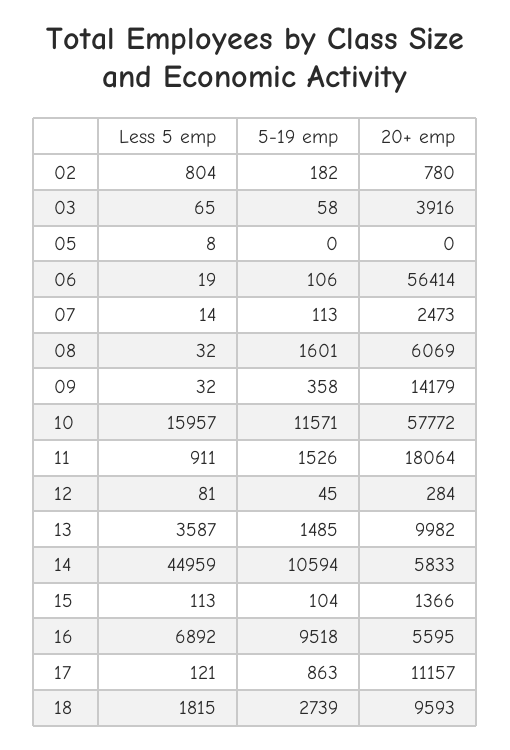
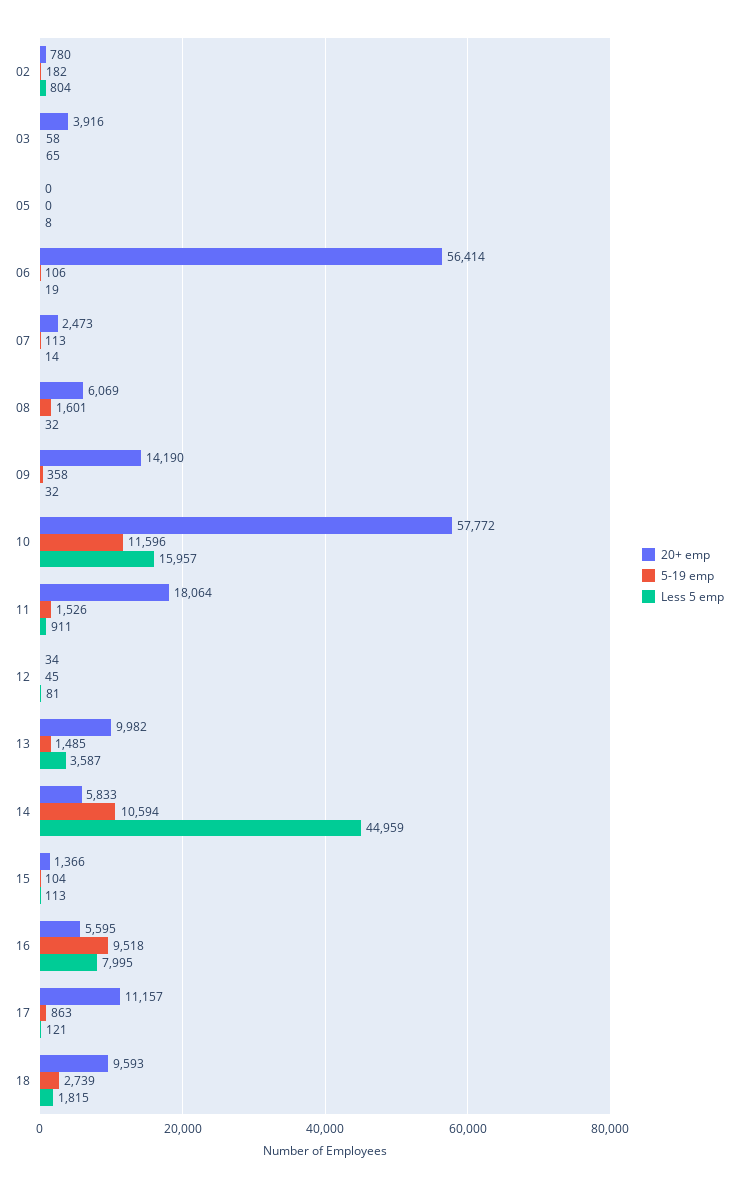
  {
    "Less 5 emp": {
      "02": 804,
      "03": 65,
      "05": 8,
      "06": 19,
      "07": 14,
      "08": 32,
      "09": 32,
      "10": 15957,
      "11": 911,
      "12": 81,
      "13": 3587,
      "14": 44959,
      "15": 113,
-     "16": 6892,
+     "16": 7995,
      "17": 121,
      "18": 1815
    },
    "5-19 emp": {
      "02": 182,
      "03": 58,
      "05": 0,
      "06": 106,
      "07": 113,
      "08": 1601,
      "09": 358,
-     "10": 11571,
+     "10": 11596,
      "11": 1526,
      "12": 45,
      "13": 1485,
      "14": 10594,
      "15": 104,
      "16": 9518,
      "17": 863,
      "18": 2739
    },
    "20+ emp": {
      "02": 780,
      "03": 3916,
      "05": 0,
      "06": 56414,
      "07": 2473,
      "08": 6069,
-     "09": 14179,
+     "09": 14190,
      "10": 57772,
      "11": 18064,
-     "12": 284,
+     "12": 34,
      "13": 9982,
      "14": 5833,
      "15": 1366,
      "16": 5595,
      "17": 11157,
      "18": 9593
    }
  }

